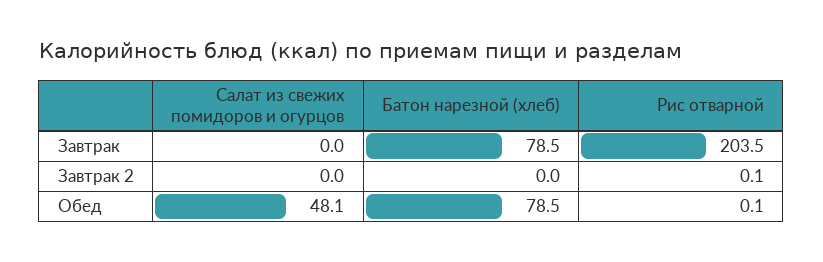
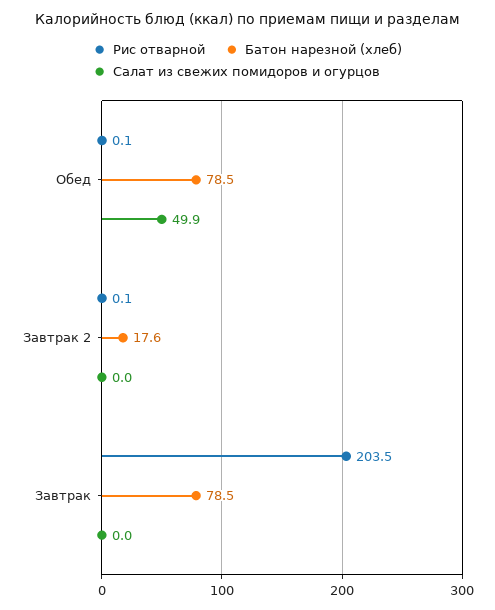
  {
    "Салат из свежих помидоров и огурцов": {
      "Завтрак": 0,
      "Завтрак 2": 0,
-     "Обед": 48.1
+     "Обед": 49.9
    },
    "Батон нарезной (хлеб)": {
      "Завтрак": 78.5,
-     "Завтрак 2": 0,
+     "Завтрак 2": 17.6,
      "Обед": 78.5
    },
    "Рис отварной": {
      "Завтрак": 203.5,
      "Завтрак 2": 0.1,
      "Обед": 0.1
    }
  }

